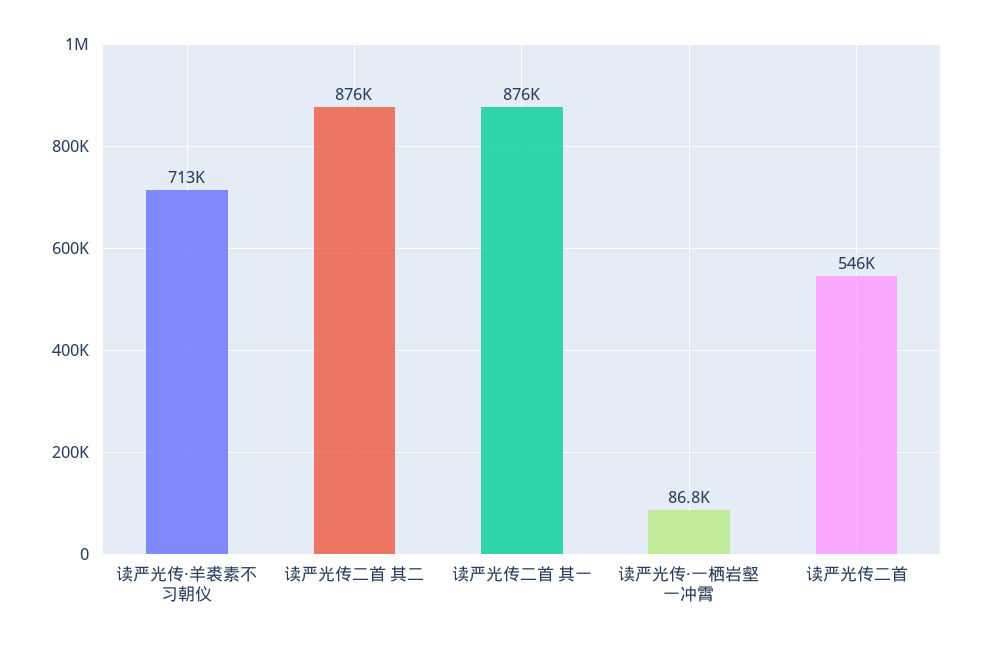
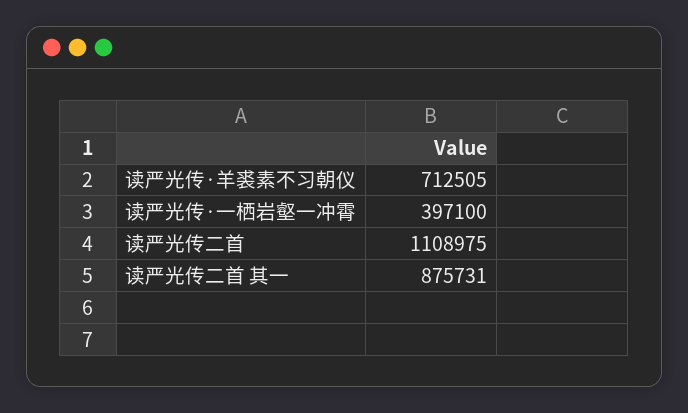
  {
    "读严光传·羊裘素不习朝仪": 712505,
-   "读严光传二首 其二": 876000,
    "读严光传二首 其一": 875731,
-   "读严光传·一栖岩壑一冲霄": 86800,
+   "读严光传·一栖岩壑一冲霄": 397100,
-   "读严光传二首": 546000
+   "读严光传二首": 1108975
  }

